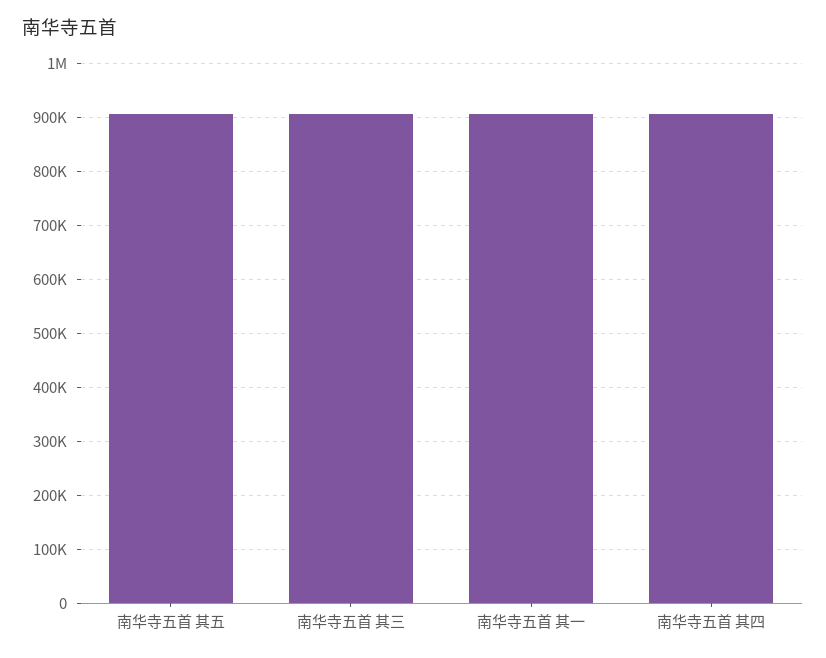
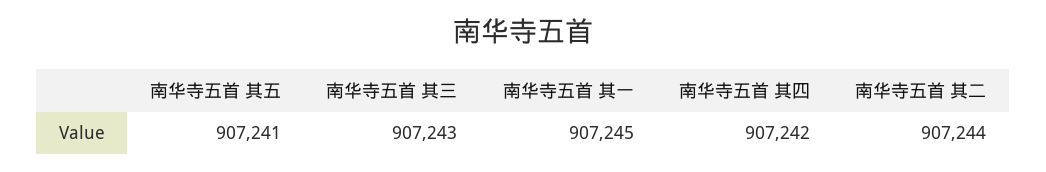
  {
    "南华寺五首 其五": 907241,
    "南华寺五首 其三": 907243,
    "南华寺五首 其一": 907245,
-   "南华寺五首 其四": 907242
+   "南华寺五首 其四": 907242,
+   "南华寺五首 其二": 907244
  }

